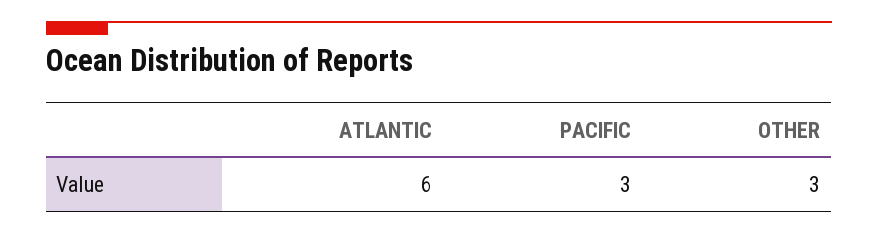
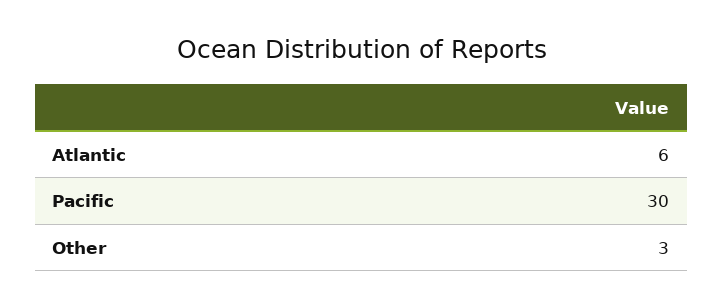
  {
    "ATLANTIC": 6,
-   "PACIFIC": 3,
+   "PACIFIC": 30,
    "OTHER": 3
  }

